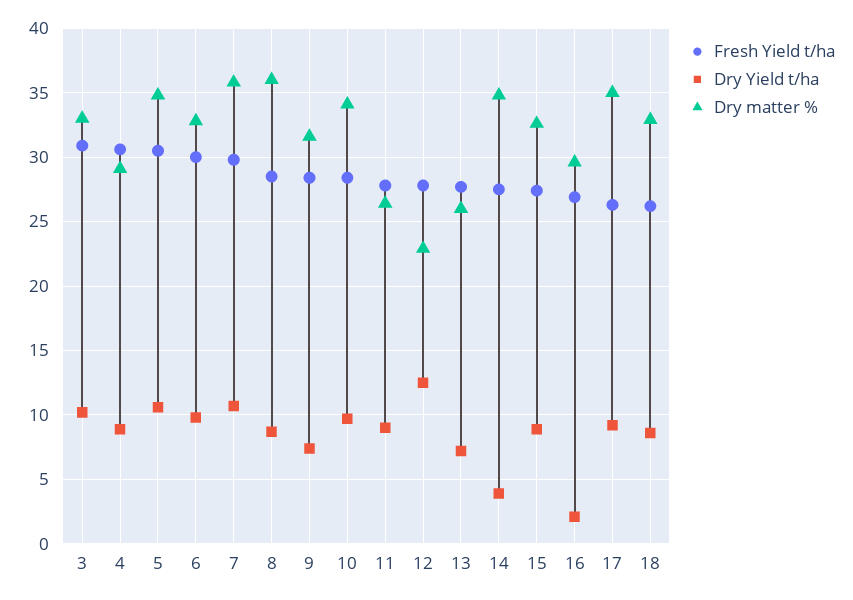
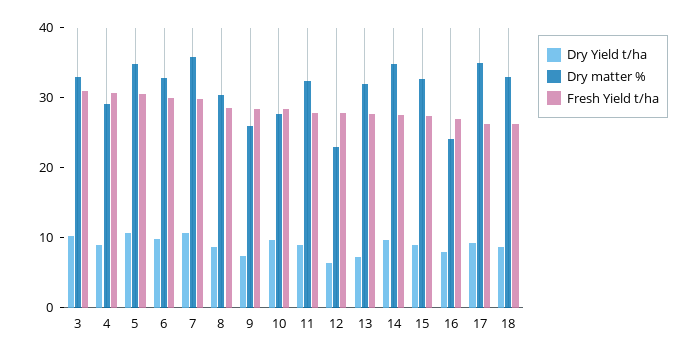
  {
    "Fresh Yield t/ha": {
      "3": 31,
      "4": 30.5,
      "5": 30.5,
      "6": 30,
      "7": 30,
      "8": 28.5,
      "9": 28.5,
      "10": 28.5,
      "11": 28,
      "12": 28,
      "13": 27.5,
      "14": 27.5,
      "15": 27.5,
      "16": 27,
      "17": 26.5,
      "18": 26
    },
    "Dry Yield t/ha": {
      "3": 10,
      "4": 9,
      "5": 10.5,
      "6": 10,
      "7": 10.5,
      "8": 8.5,
      "9": 7.5,
      "10": 9.5,
      "11": 9,
-     "12": 12.5,
+     "12": 6,
      "13": 7,
-     "14": 4,
+     "14": 10,
      "15": 9,
-     "16": 2,
+     "16": 8,
      "17": 9,
      "18": 8.5
    },
    "Dry matter %": {
      "3": 33,
      "4": 29,
      "5": 35,
      "6": 33,
      "7": 36,
-     "8": 36,
+     "8": 30,
-     "9": 31.5,
+     "9": 26,
-     "10": 34,
+     "10": 28,
-     "11": 26.5,
+     "11": 32,
      "12": 23,
-     "13": 26,
+     "13": 32,
      "14": 35,
      "15": 32.5,
-     "16": 29.5,
+     "16": 24,
      "17": 35,
      "18": 33
    }
  }

